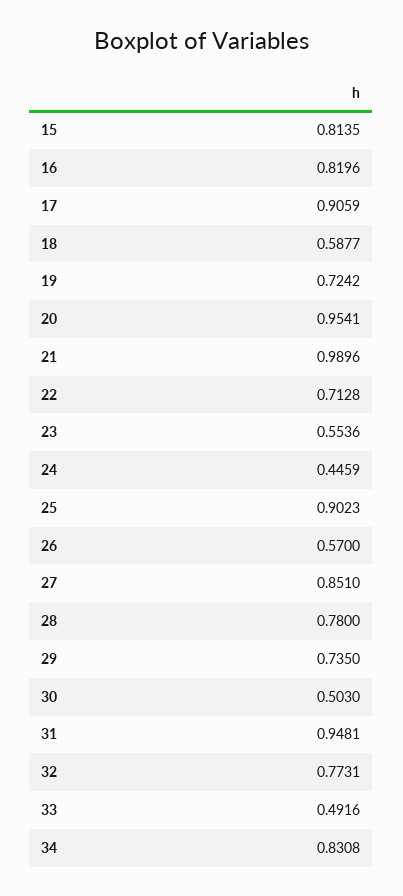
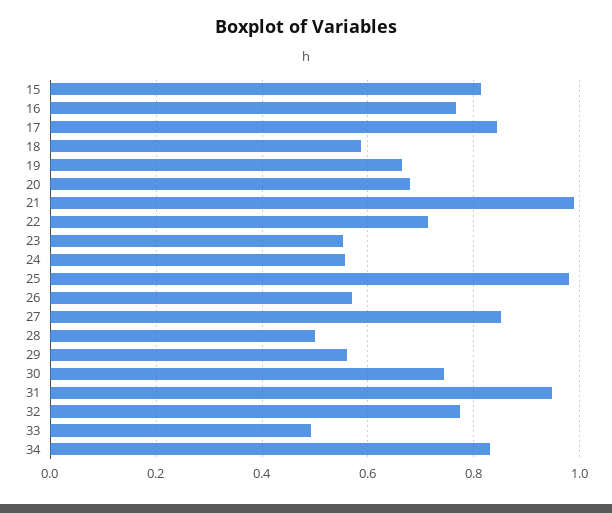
  {
    "15": 0.8135,
-   "16": 0.8196,
+   "16": 0.76,
-   "17": 0.9059,
+   "17": 0.84,
    "18": 0.5877,
-   "19": 0.7242,
+   "19": 0.66,
-   "20": 0.9541,
+   "20": 0.68,
    "21": 0.9896,
    "22": 0.7128,
    "23": 0.5536,
-   "24": 0.4459,
+   "24": 0.56,
-   "25": 0.9023,
+   "25": 0.98,
    "26": 0.57,
    "27": 0.851,
-   "28": 0.78,
+   "28": 0.5,
-   "29": 0.735,
+   "29": 0.56,
-   "30": 0.503,
+   "30": 0.74,
    "31": 0.9481,
    "32": 0.7731,
    "33": 0.4916,
    "34": 0.8308
  }

